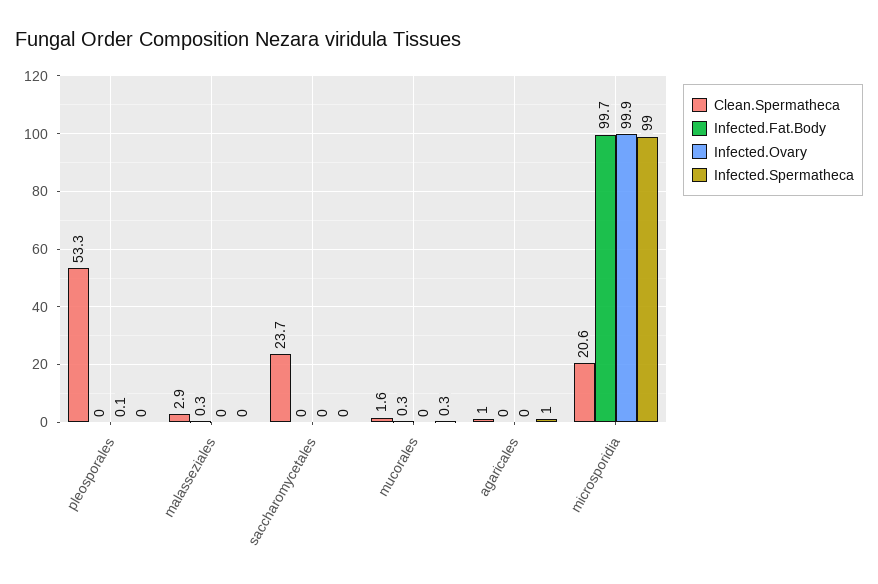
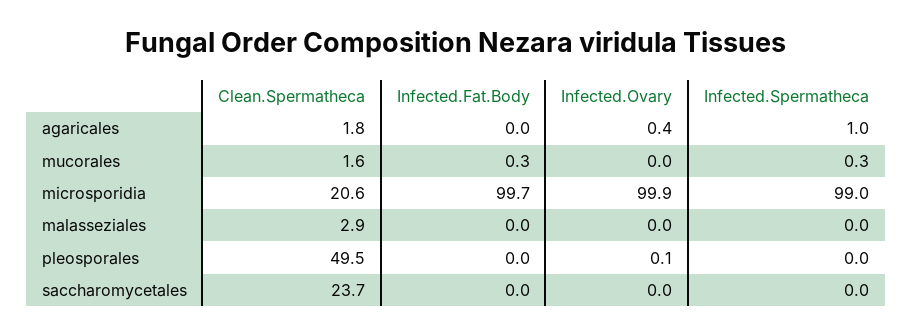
  {
    "Clean.Spermatheca": {
-     "pleosporales": 53.3,
+     "pleosporales": 49.5,
      "malasseziales": 2.9,
      "saccharomycetales": 23.7,
      "mucorales": 1.6,
-     "agaricales": 1,
+     "agaricales": 1.8,
      "microsporidia": 20.6
    },
    "Infected.Fat.Body": {
      "pleosporales": 0,
-     "malasseziales": 0.3,
+     "malasseziales": 0,
      "saccharomycetales": 0,
      "mucorales": 0.3,
      "agaricales": 0,
      "microsporidia": 99.7
    },
    "Infected.Ovary": {
      "pleosporales": 0.1,
      "malasseziales": 0,
      "saccharomycetales": 0,
      "mucorales": 0,
-     "agaricales": 0,
+     "agaricales": 0.4,
      "microsporidia": 99.9
    },
    "Infected.Spermatheca": {
      "pleosporales": 0,
      "malasseziales": 0,
      "saccharomycetales": 0,
      "mucorales": 0.3,
      "agaricales": 1,
      "microsporidia": 99
    }
  }

